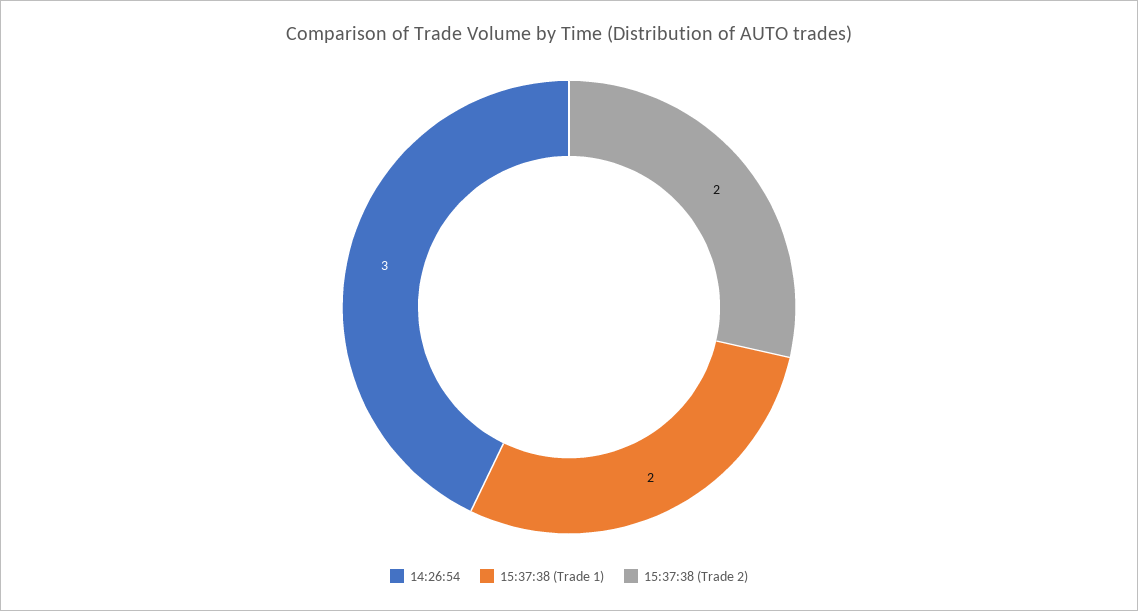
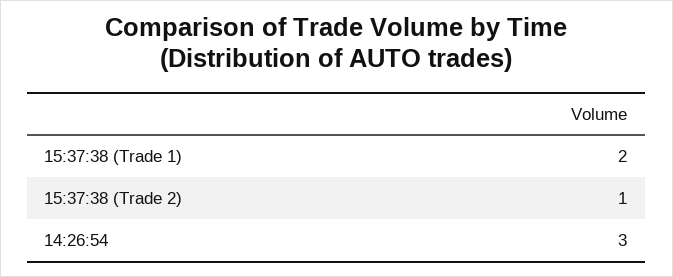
  {
    "14:26:54": 3,
    "15:37:38 (Trade 1)": 2,
-   "15:37:38 (Trade 2)": 2
+   "15:37:38 (Trade 2)": 1
  }

